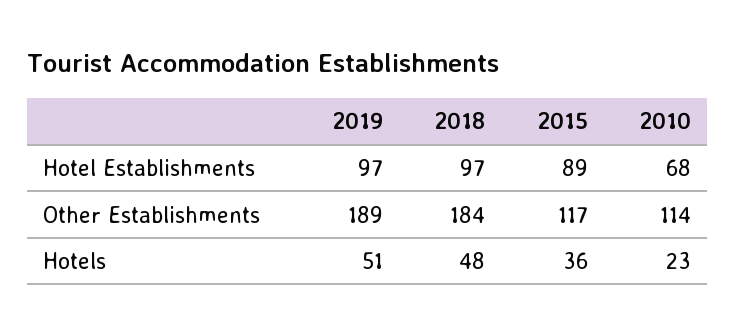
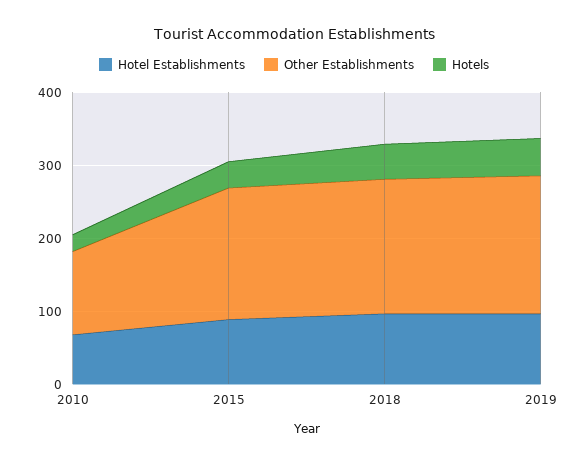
  {
    "Hotel Establishments": {
      "2019": 97,
      "2018": 97,
      "2015": 89,
      "2010": 68
    },
    "Other Establishments": {
      "2019": 189,
      "2018": 184,
-     "2015": 117,
+     "2015": 180,
      "2010": 114
    },
    "Hotels": {
      "2019": 51,
      "2018": 48,
      "2015": 36,
      "2010": 23
    }
  }

